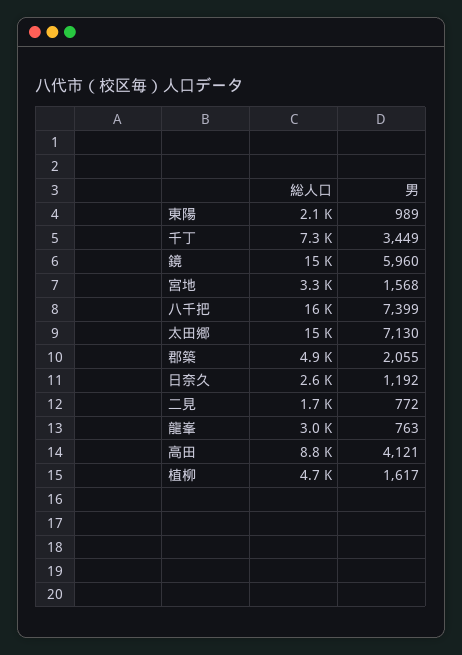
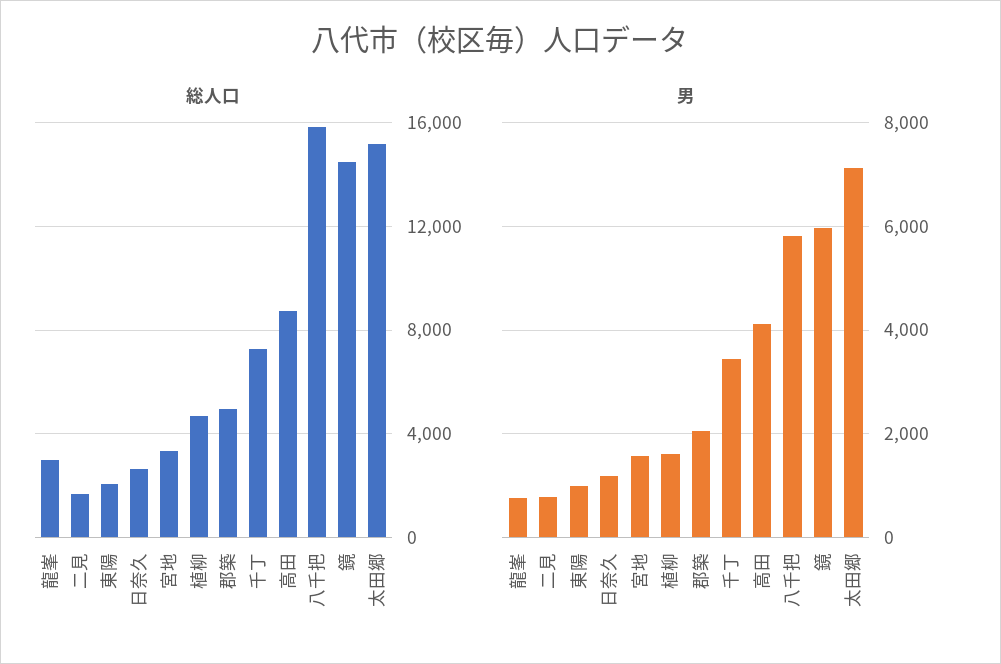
  {
    "総人口": {
      "東陽": 2100,
      "千丁": 7300,
      "鏡": 15000,
      "宮地": 3300,
      "八千把": 16000,
      "太田郷": 15000,
      "郡築": 4900,
      "日奈久": 2600,
      "二見": 1700,
      "龍峯": 3000,
      "高田": 8800,
      "植柳": 4700
    },
    "男": {
      "東陽": 989,
      "千丁": 3449,
      "鏡": 5960,
      "宮地": 1568,
-     "八千把": 7399,
+     "八千把": 5800,
      "太田郷": 7130,
      "郡築": 2055,
      "日奈久": 1192,
      "二見": 772,
      "龍峯": 763,
      "高田": 4121,
      "植柳": 1617
    }
  }

